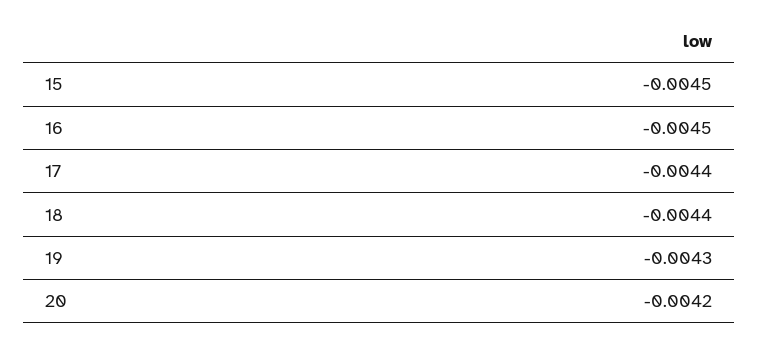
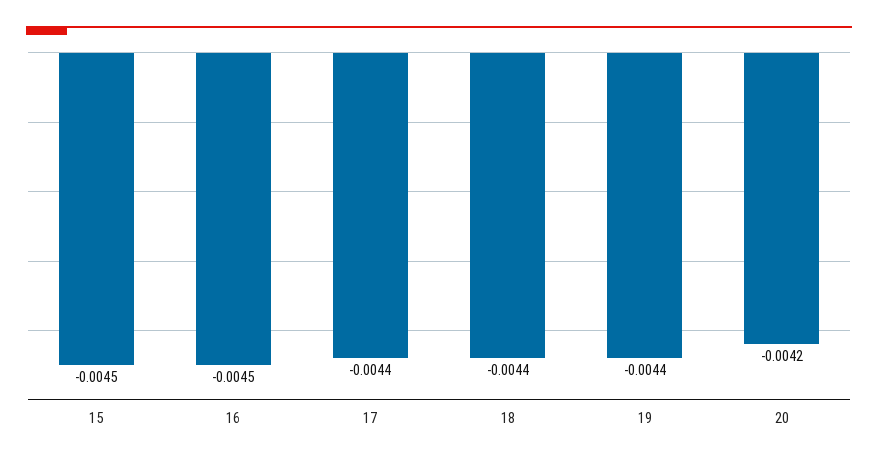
  {
    "15": -0.0045,
    "16": -0.0045,
    "17": -0.0044,
    "18": -0.0044,
-   "19": -0.0043,
+   "19": -0.0044,
    "20": -0.0042
  }

